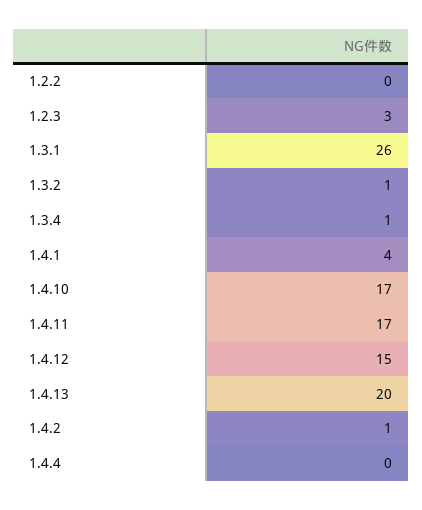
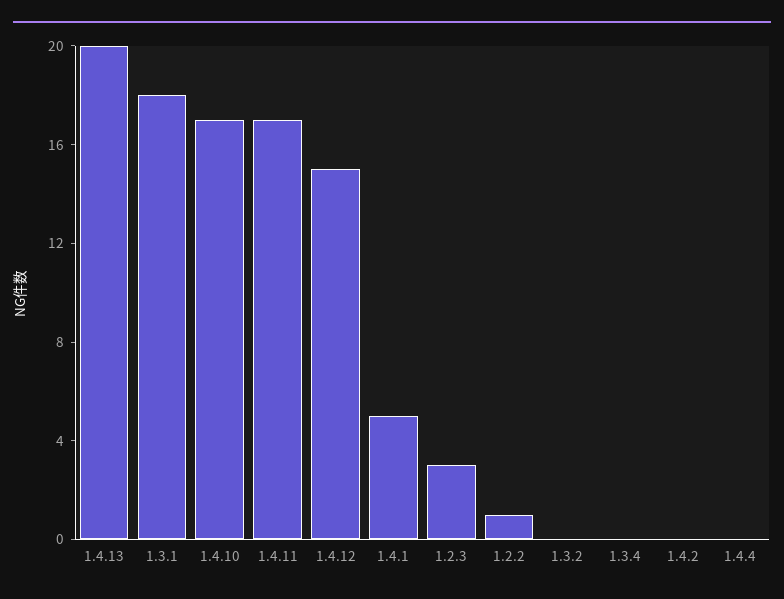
  {
-   "1.2.2": 0,
+   "1.2.2": 1,
    "1.2.3": 3,
-   "1.3.1": 26,
+   "1.3.1": 18,
-   "1.3.2": 1,
+   "1.3.2": 0,
-   "1.3.4": 1,
+   "1.3.4": 0,
-   "1.4.1": 4,
+   "1.4.1": 5,
    "1.4.10": 17,
    "1.4.11": 17,
    "1.4.12": 15,
    "1.4.13": 20,
-   "1.4.2": 1,
+   "1.4.2": 0,
    "1.4.4": 0
  }

